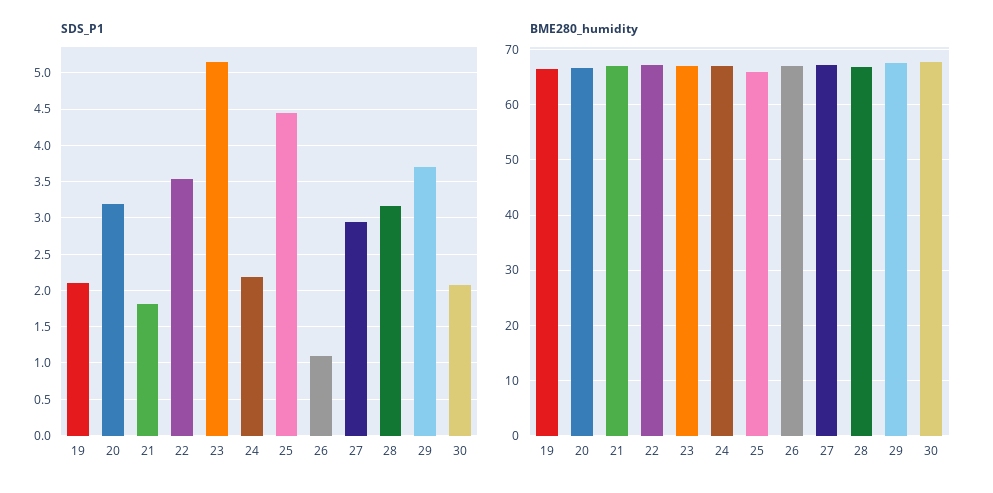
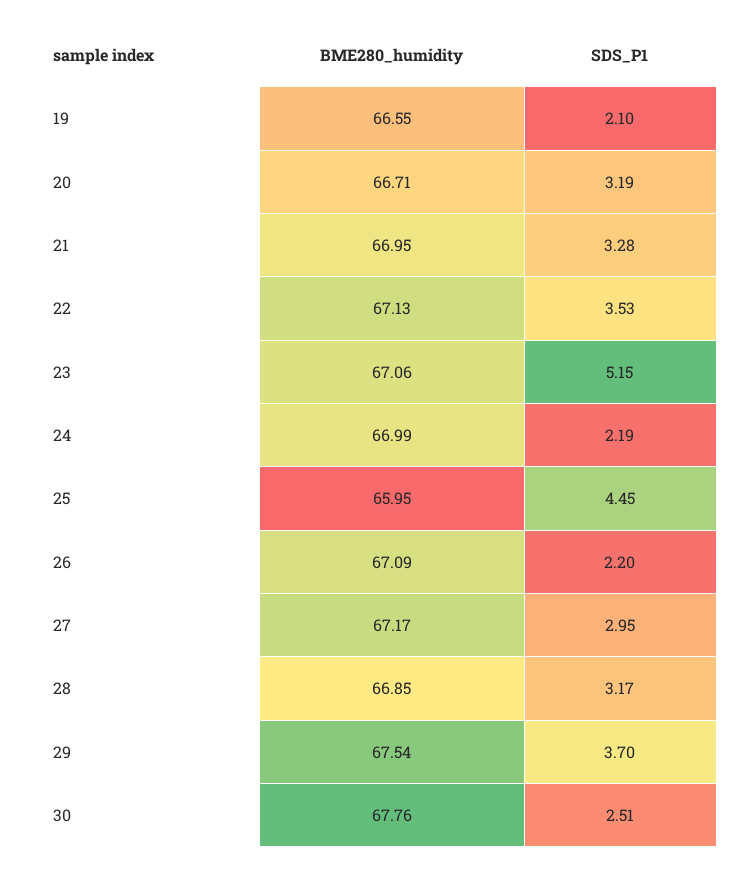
  {
    "SDS_P1": {
      "19": 2.1,
      "20": 3.19,
-     "21": 1.8,
+     "21": 3.28,
      "22": 3.53,
      "23": 5.15,
      "24": 2.19,
      "25": 4.45,
-     "26": 1.1,
+     "26": 2.2,
      "27": 2.95,
      "28": 3.17,
      "29": 3.7,
-     "30": 2.1
+     "30": 2.51
    },
    "BME280_humidity": {
      "19": 66.55,
      "20": 66.71,
      "21": 66.95,
      "22": 67.13,
      "23": 67.06,
      "24": 66.99,
      "25": 65.95,
      "26": 67.09,
      "27": 67.17,
      "28": 66.85,
      "29": 67.54,
      "30": 67.76
    }
  }

